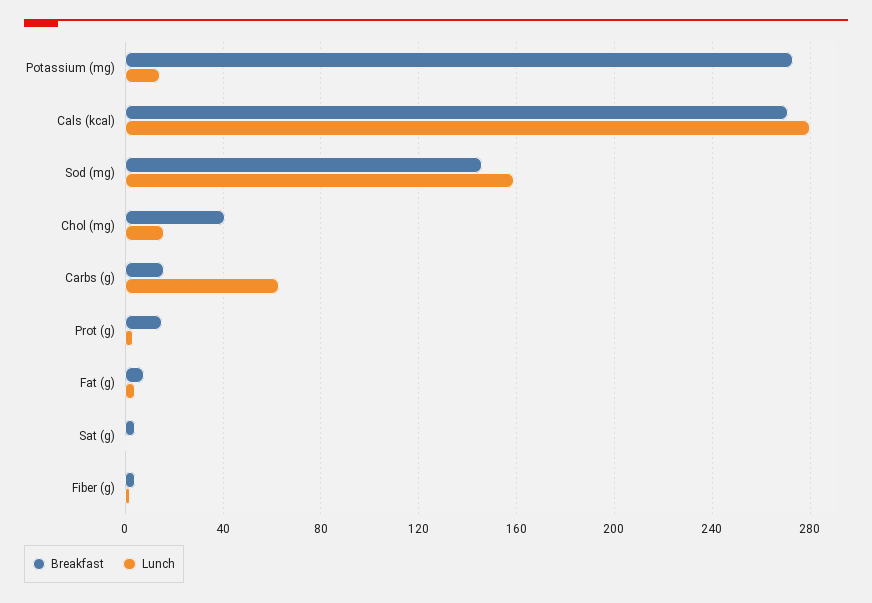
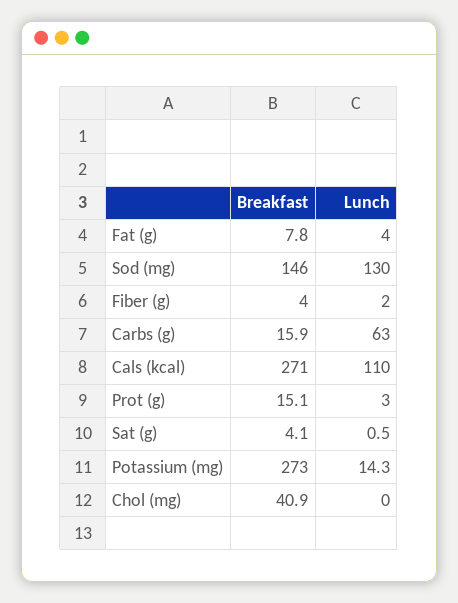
  {
    "Breakfast": {
      "Potassium (mg)": 273,
      "Cals (kcal)": 271,
      "Sod (mg)": 146,
      "Chol (mg)": 40.9,
      "Carbs (g)": 15.9,
      "Prot (g)": 15.1,
      "Fat (g)": 7.8,
      "Sat (g)": 4.1,
      "Fiber (g)": 4
    },
    "Lunch": {
      "Potassium (mg)": 14.3,
-     "Cals (kcal)": 280,
+     "Cals (kcal)": 110,
-     "Sod (mg)": 160,
+     "Sod (mg)": 130,
-     "Chol (mg)": 15,
+     "Chol (mg)": 0,
      "Carbs (g)": 63,
      "Prot (g)": 3,
      "Fat (g)": 4,
      "Sat (g)": 0.5,
      "Fiber (g)": 2
    }
  }

